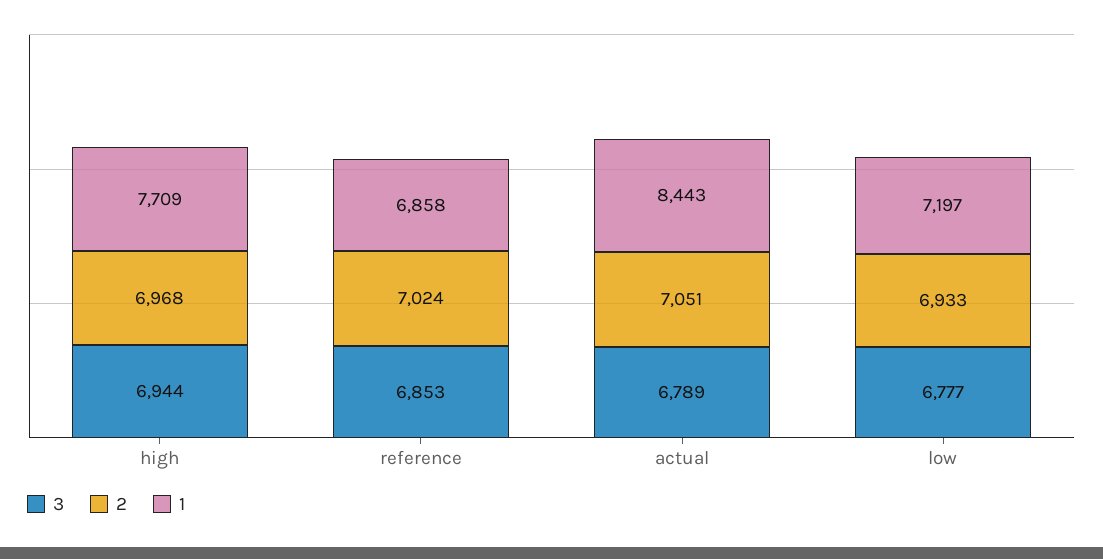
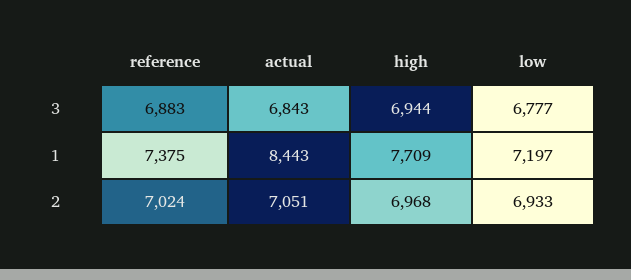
  {
    "3": {
      "high": 6944,
-     "reference": 6853,
+     "reference": 6883,
-     "actual": 6789,
+     "actual": 6843,
      "low": 6777
    },
    "2": {
      "high": 6968,
      "reference": 7024,
      "actual": 7051,
      "low": 6933
    },
    "1": {
      "high": 7709,
-     "reference": 6858,
+     "reference": 7375,
      "actual": 8443,
      "low": 7197
    }
  }

